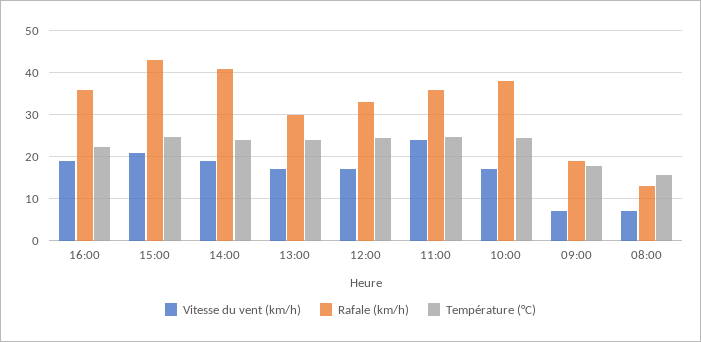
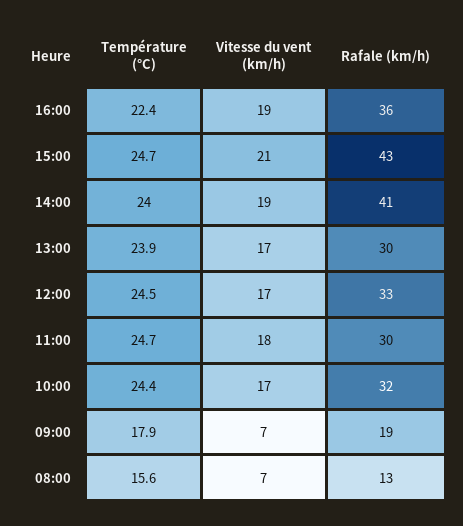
  {
    "Vitesse du vent (km/h)": {
      "16:00": 19,
      "15:00": 21,
      "14:00": 19,
      "13:00": 17,
      "12:00": 17,
-     "11:00": 24,
+     "11:00": 18,
      "10:00": 17,
      "09:00": 7,
      "08:00": 7
    },
    "Rafale (km/h)": {
      "16:00": 36,
      "15:00": 43,
      "14:00": 41,
      "13:00": 30,
      "12:00": 33,
-     "11:00": 36,
+     "11:00": 30,
-     "10:00": 38,
+     "10:00": 32,
      "09:00": 19,
      "08:00": 13
    },
    "Température (°C)": {
      "16:00": 22.4,
      "15:00": 24.7,
      "14:00": 24,
      "13:00": 23.9,
      "12:00": 24.5,
      "11:00": 24.7,
      "10:00": 24.4,
      "09:00": 17.9,
      "08:00": 15.6
    }
  }

